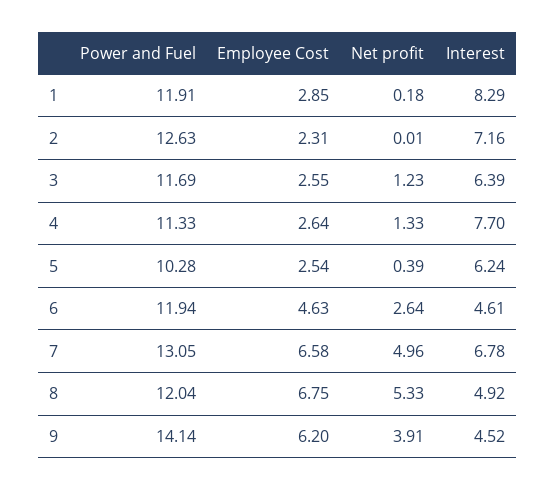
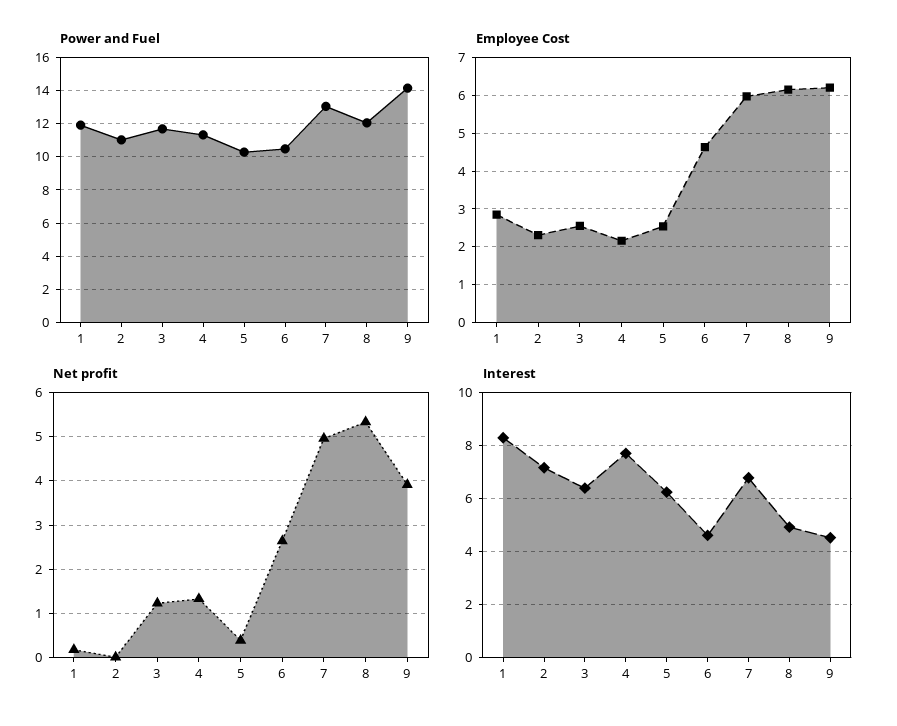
  {
    "Power and Fuel": {
      "1": 11.91,
-     "2": 12.63,
+     "2": 11,
      "3": 11.69,
      "4": 11.33,
      "5": 10.28,
-     "6": 11.94,
+     "6": 10.5,
      "7": 13.05,
      "8": 12.04,
      "9": 14.14
    },
    "Employee Cost": {
      "1": 2.85,
      "2": 2.31,
      "3": 2.55,
-     "4": 2.64,
+     "4": 2.2,
      "5": 2.54,
      "6": 4.63,
-     "7": 6.58,
+     "7": 6,
-     "8": 6.75,
+     "8": 6.2,
      "9": 6.2
    },
    "Net profit": {
      "1": 0.18,
      "2": 0.01,
      "3": 1.23,
      "4": 1.33,
      "5": 0.39,
      "6": 2.64,
      "7": 4.96,
      "8": 5.33,
      "9": 3.91
    },
    "Interest": {
      "1": 8.29,
      "2": 7.16,
      "3": 6.39,
      "4": 7.7,
      "5": 6.24,
      "6": 4.61,
      "7": 6.78,
      "8": 4.92,
      "9": 4.52
    }
  }

